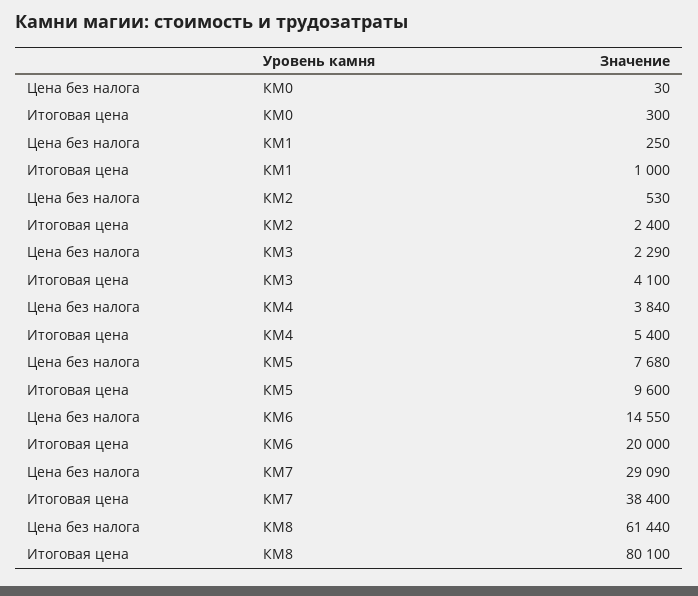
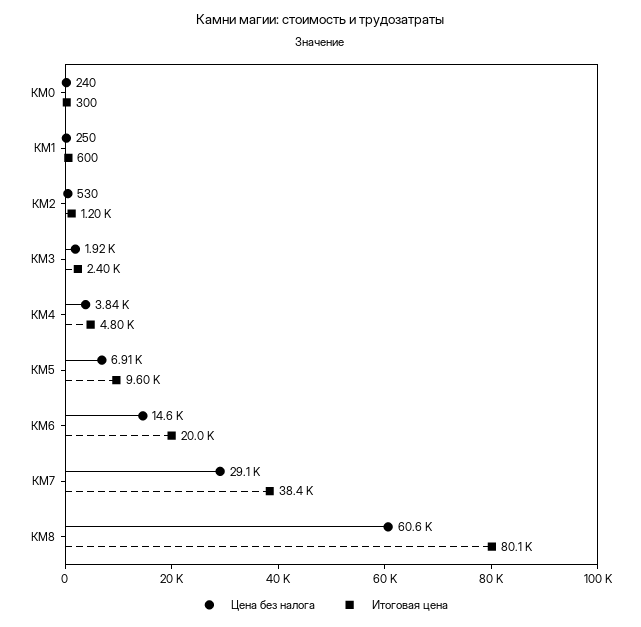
  {
    "Цена без налога": {
-     "КМ0": 30,
+     "КМ0": 240,
      "КМ1": 250,
      "КМ2": 530,
-     "КМ3": 2290,
+     "КМ3": 1920,
      "КМ4": 3840,
-     "КМ5": 7680,
+     "КМ5": 6910,
      "КМ6": 14550,
      "КМ7": 29090,
-     "КМ8": 61440
+     "КМ8": 60600
    },
    "Итоговая цена": {
      "КМ0": 300,
-     "КМ1": 1000,
+     "КМ1": 600,
-     "КМ2": 2400,
+     "КМ2": 1200,
-     "КМ3": 4100,
+     "КМ3": 2400,
-     "КМ4": 5400,
+     "КМ4": 4800,
      "КМ5": 9600,
      "КМ6": 20000,
      "КМ7": 38400,
      "КМ8": 80100
    }
  }

